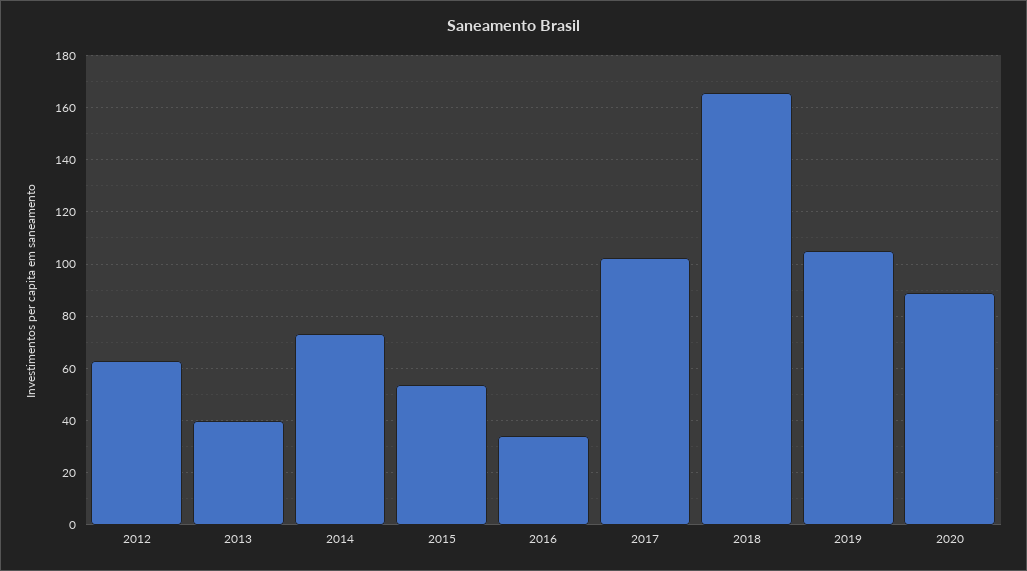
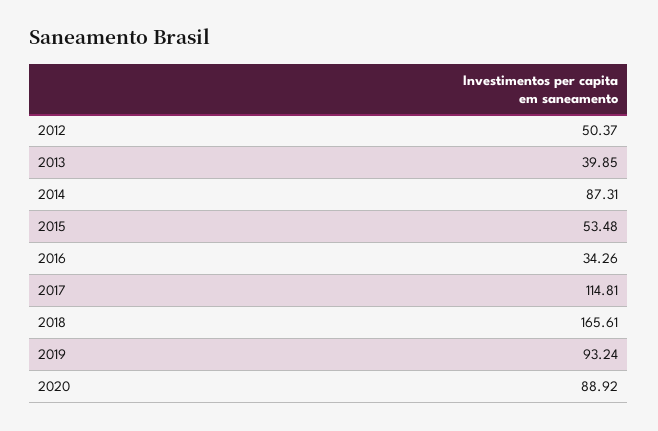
  {
-   "2012": 62.5,
+   "2012": 50.37,
    "2013": 39.85,
-   "2014": 72.5,
+   "2014": 87.31,
    "2015": 53.48,
    "2016": 34.26,
-   "2017": 102.5,
+   "2017": 114.81,
    "2018": 165.61,
-   "2019": 105,
+   "2019": 93.24,
    "2020": 88.92
  }

